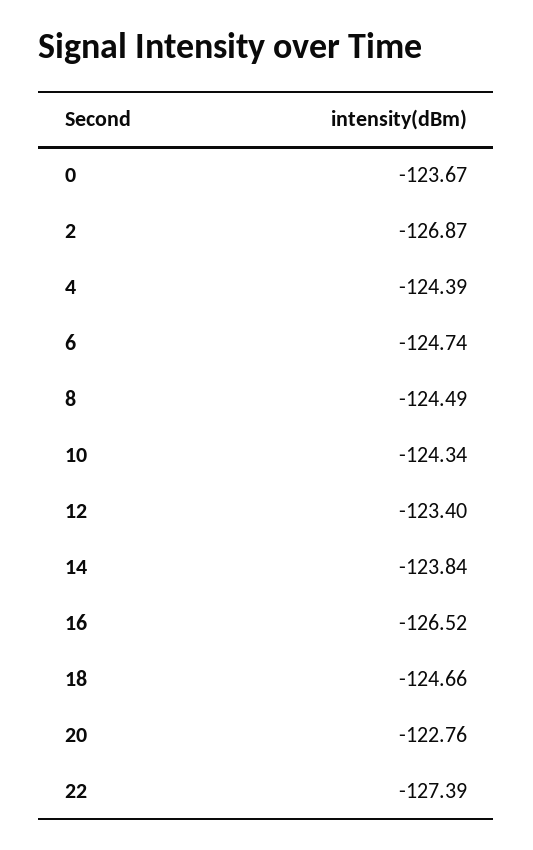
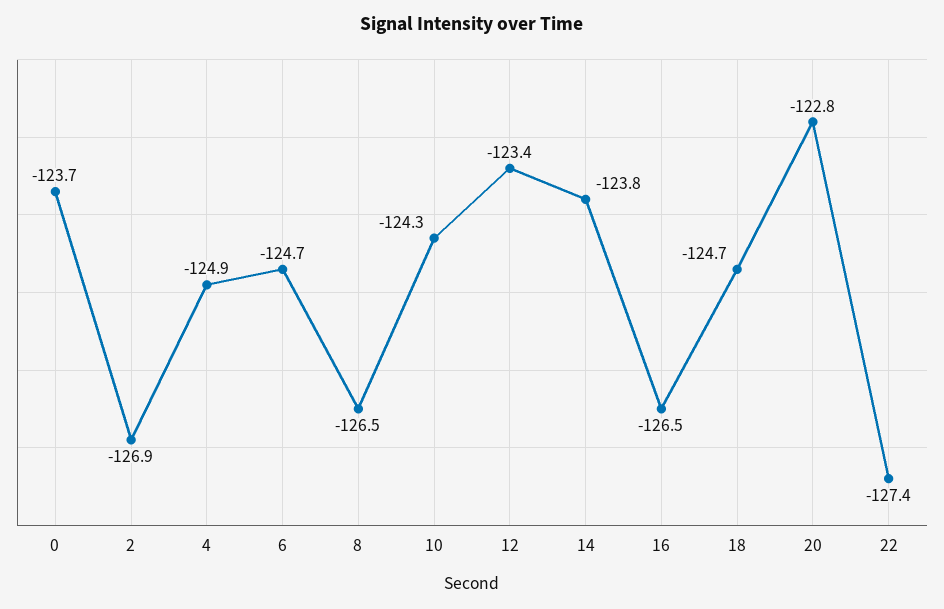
  {
    "0": -123.67,
    "2": -126.87,
-   "4": -124.39,
+   "4": -124.9,
    "6": -124.74,
-   "8": -124.49,
+   "8": -126.5,
    "10": -124.34,
    "12": -123.4,
    "14": -123.84,
    "16": -126.52,
    "18": -124.66,
    "20": -122.76,
    "22": -127.39
  }

